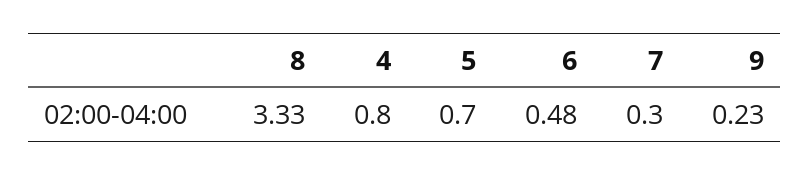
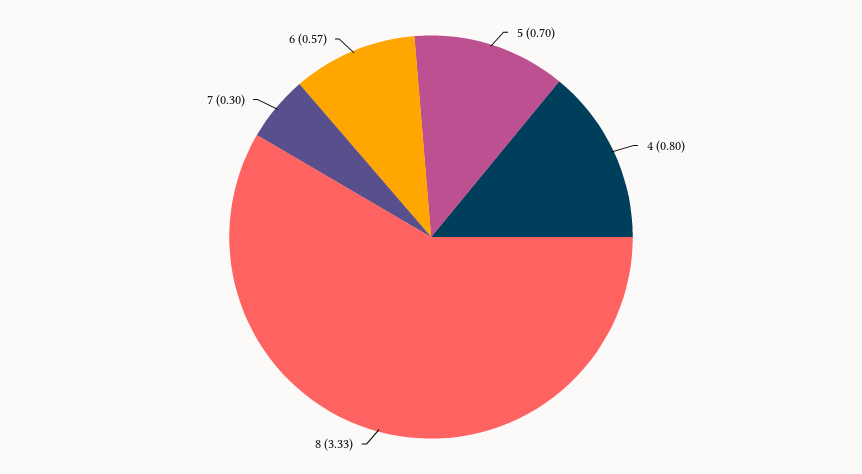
  {
    "8": 3.33,
    "4": 0.8,
    "5": 0.7,
-   "6": 0.48,
+   "6": 0.57,
-   "7": 0.3,
+   "7": 0.3
-   "9": 0.23
  }

